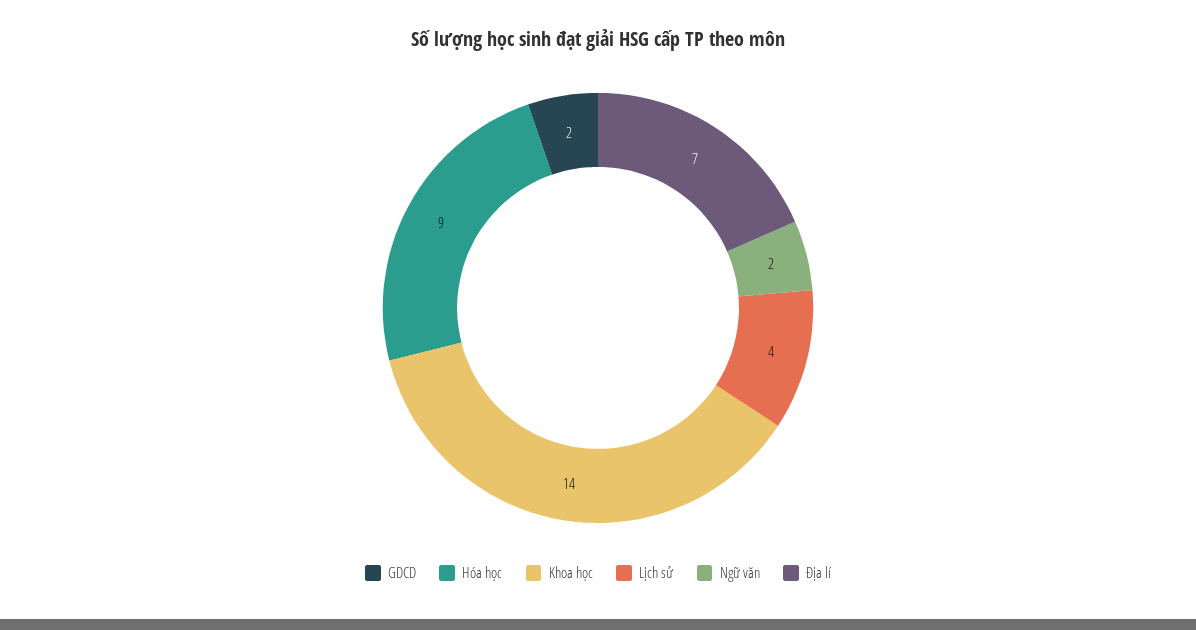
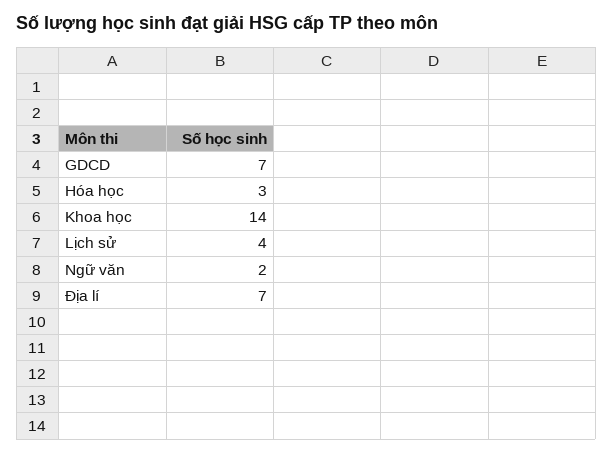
  {
-   "GDCD": 2,
+   "GDCD": 7,
-   "Hóa học": 9,
+   "Hóa học": 3,
    "Khoa học": 14,
    "Lịch sử": 4,
    "Ngữ văn": 2,
    "Địa lí": 7
  }

